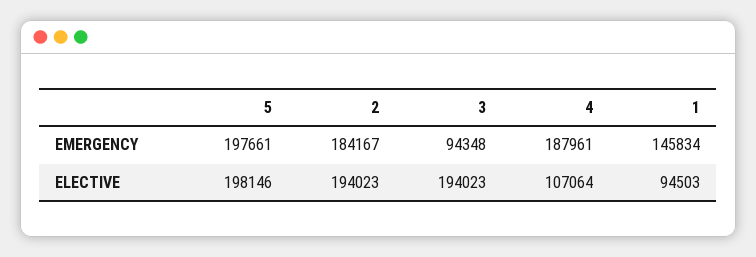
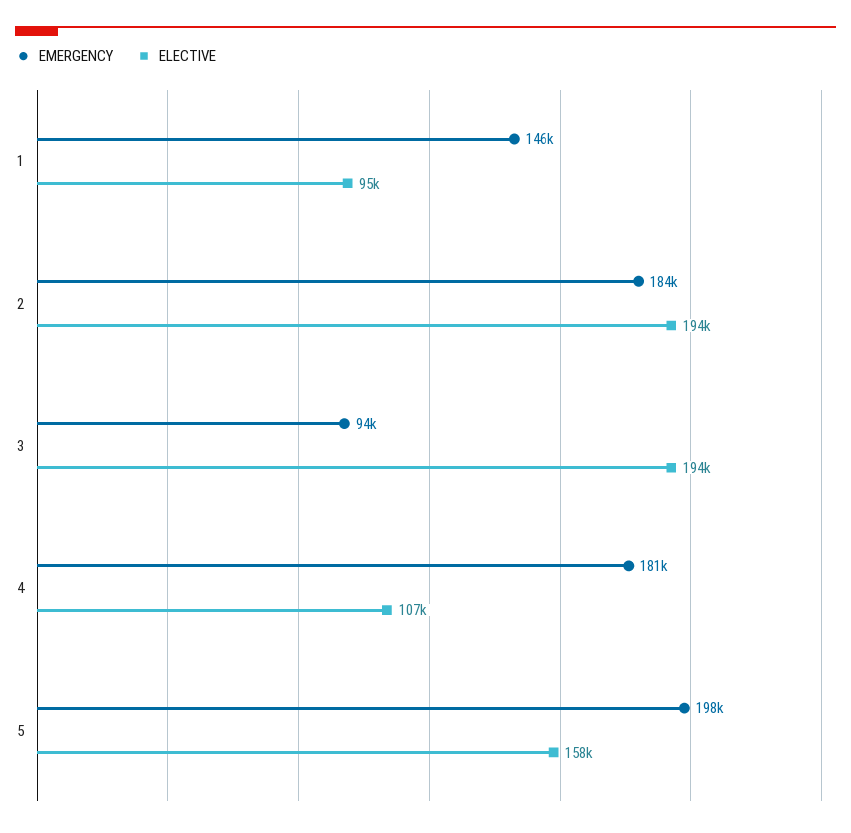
  {
    "EMERGENCY": {
      "5": 197661,
      "2": 184167,
      "3": 94348,
-     "4": 187961,
+     "4": 181000,
      "1": 145834
    },
    "ELECTIVE": {
-     "5": 198146,
+     "5": 158000,
      "2": 194023,
      "3": 194023,
      "4": 107064,
      "1": 94503
    }
  }

